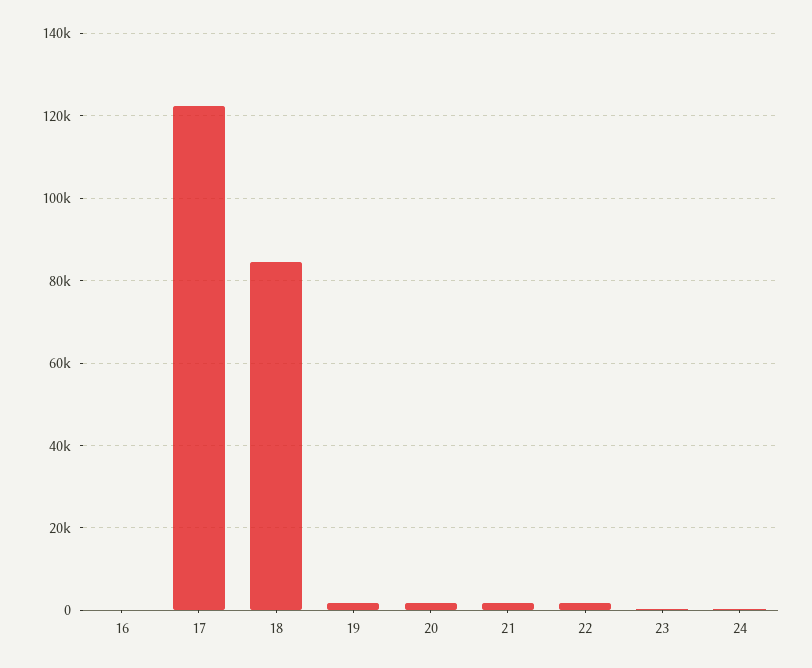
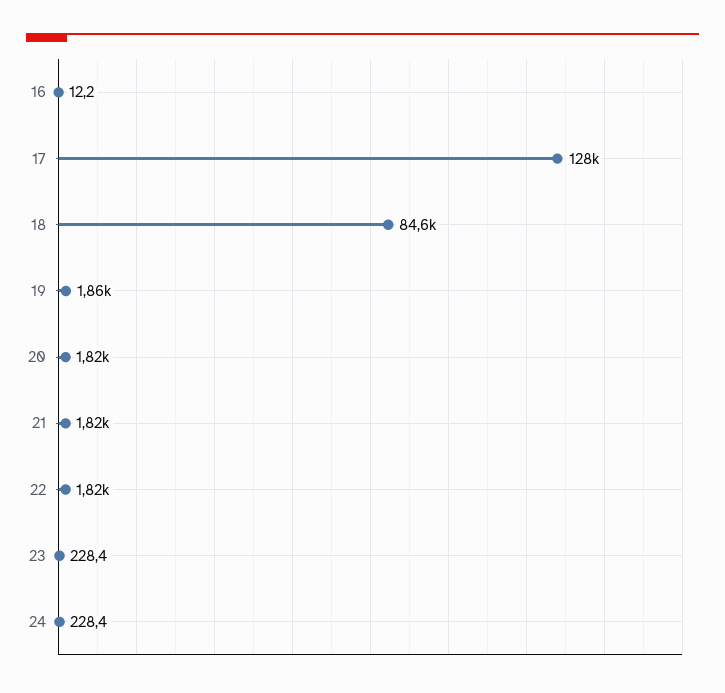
  {
    "16": 12.2,
-   "17": 122000,
+   "17": 128000,
    "18": 84600,
    "19": 1860,
    "20": 1820,
    "21": 1820,
    "22": 1820,
    "23": 228.4,
    "24": 228.4
  }

